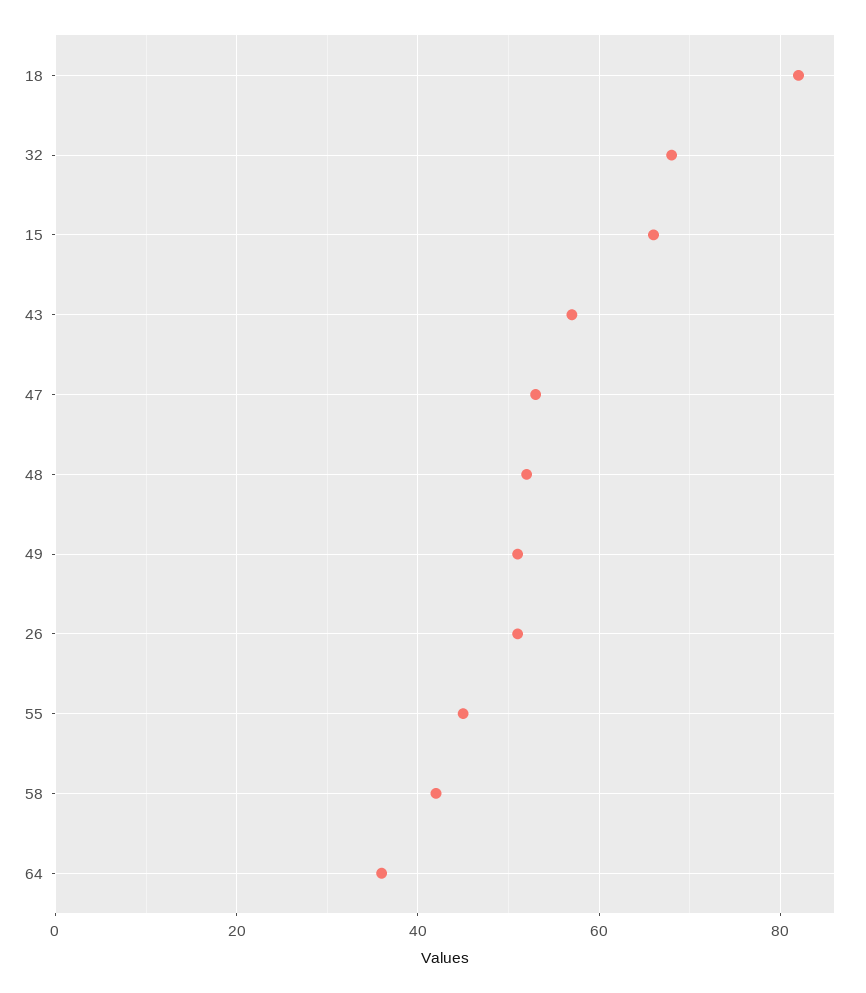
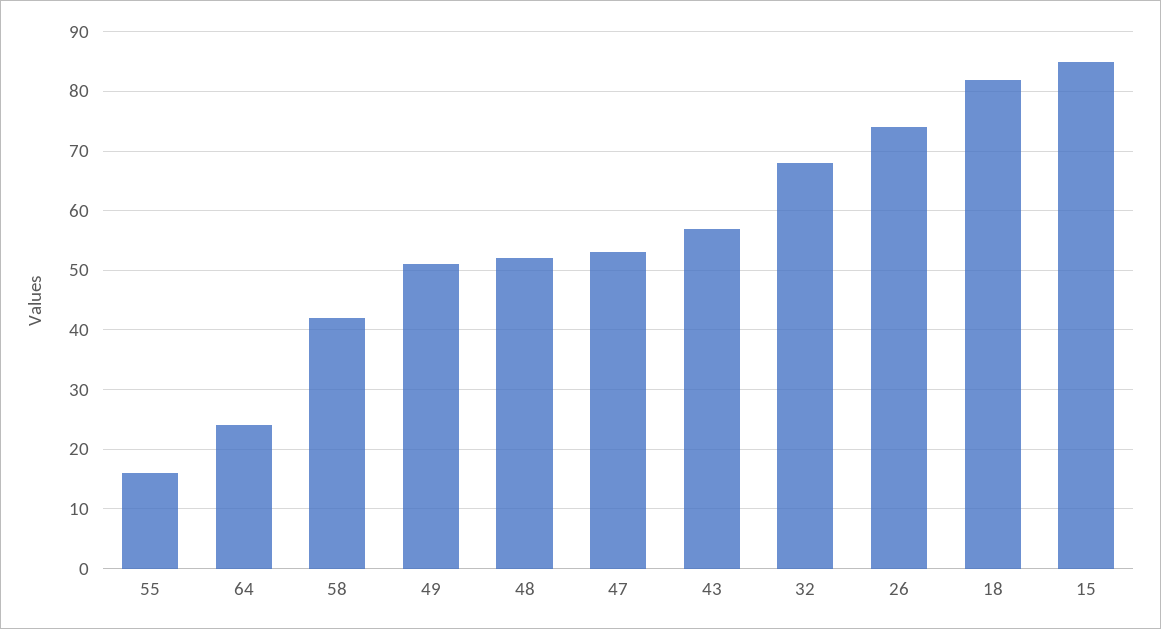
  {
    "18": 80,
    "32": 70,
-   "15": 65,
+   "15": 85,
    "43": 55,
    "47": 55,
    "48": 50,
    "49": 50,
-   "26": 50,
+   "26": 75,
-   "55": 45,
+   "55": 15,
    "58": 40,
-   "64": 35
+   "64": 25
  }

